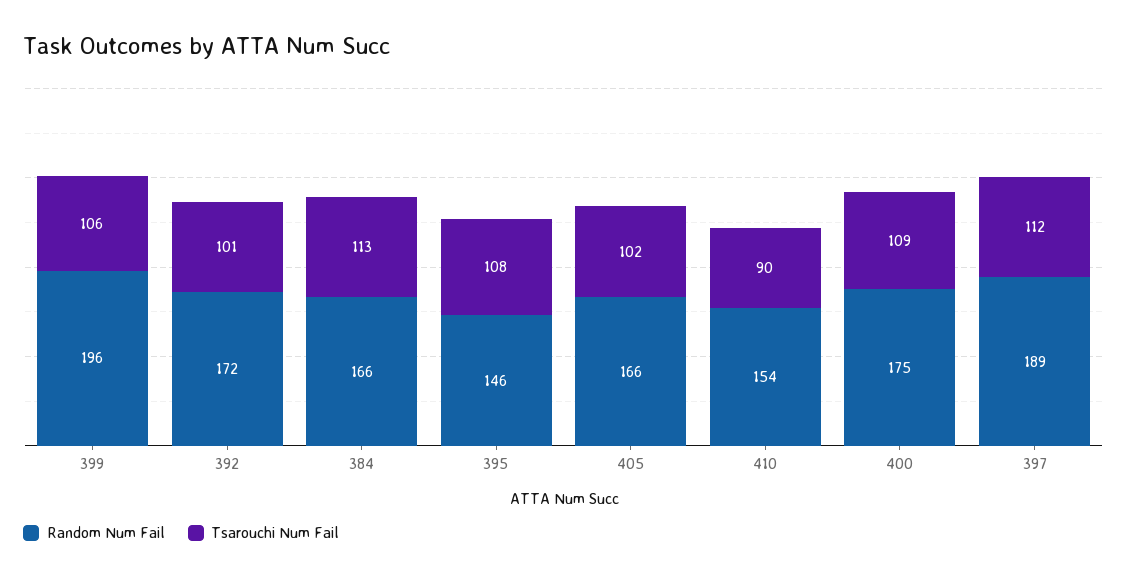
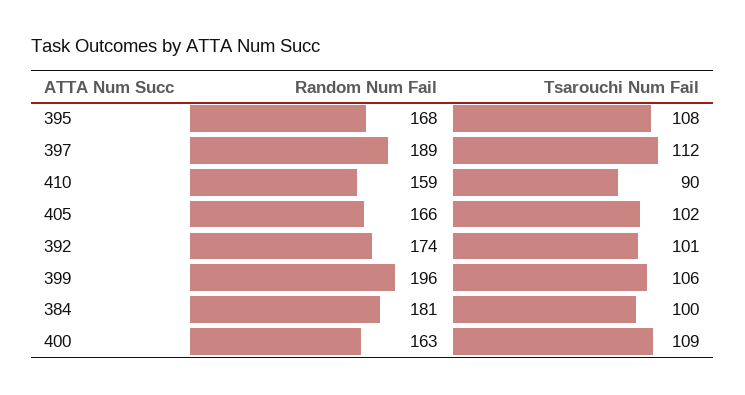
  {
    "Random Num Fail": {
      "399": 196,
-     "392": 172,
+     "392": 174,
-     "384": 166,
+     "384": 181,
-     "395": 146,
+     "395": 168,
      "405": 166,
-     "410": 154,
+     "410": 159,
-     "400": 175,
+     "400": 163,
      "397": 189
    },
    "Tsarouchi Num Fail": {
      "399": 106,
      "392": 101,
-     "384": 113,
+     "384": 100,
      "395": 108,
      "405": 102,
      "410": 90,
      "400": 109,
      "397": 112
    }
  }

